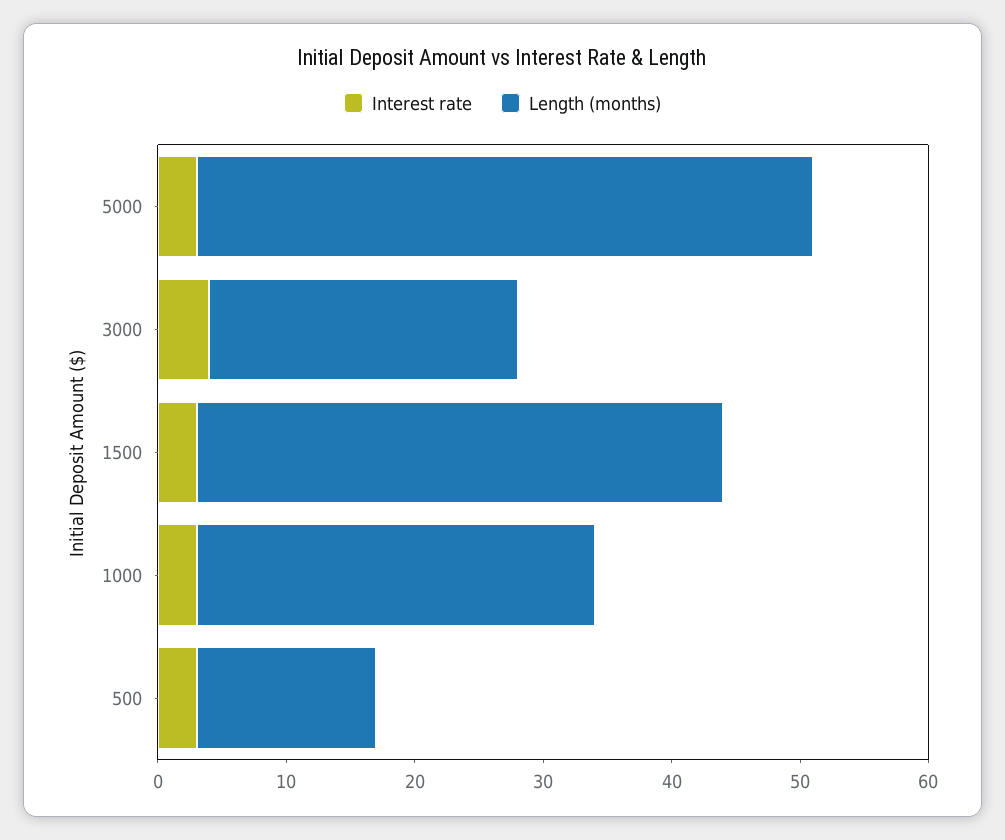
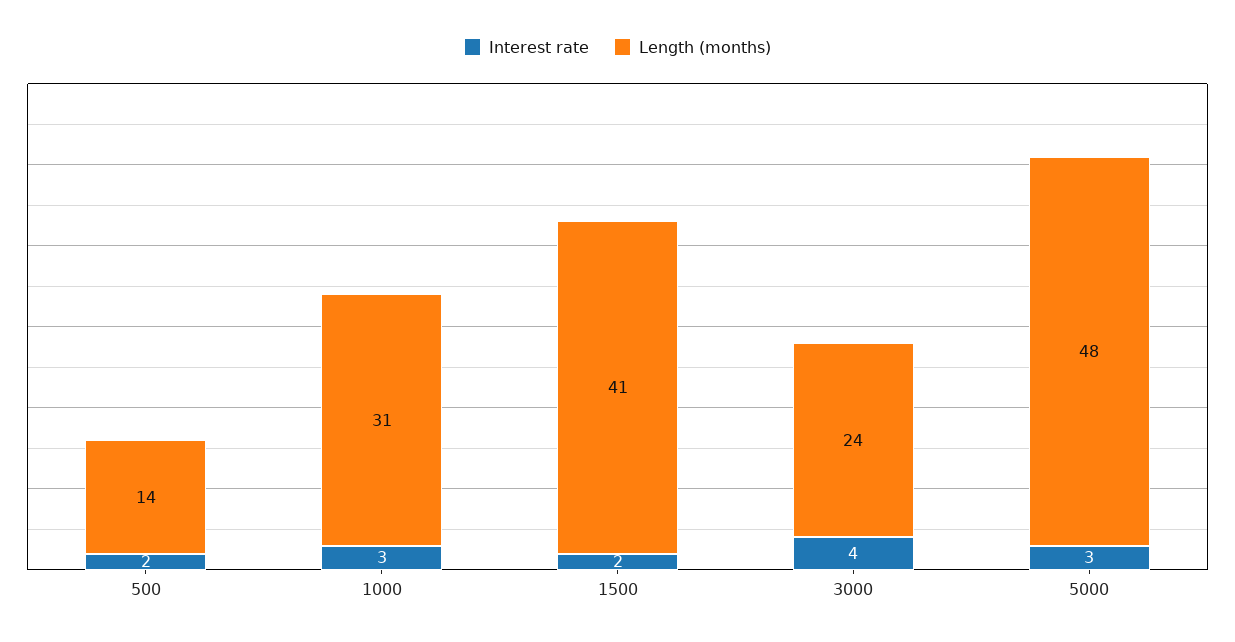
  {
    "Interest rate": {
      "5000": 3,
      "3000": 4,
-     "1500": 3,
+     "1500": 2,
      "1000": 3,
-     "500": 3
+     "500": 2
    },
    "Length (months)": {
      "5000": 48,
      "3000": 24,
      "1500": 41,
      "1000": 31,
      "500": 14
    }
  }

